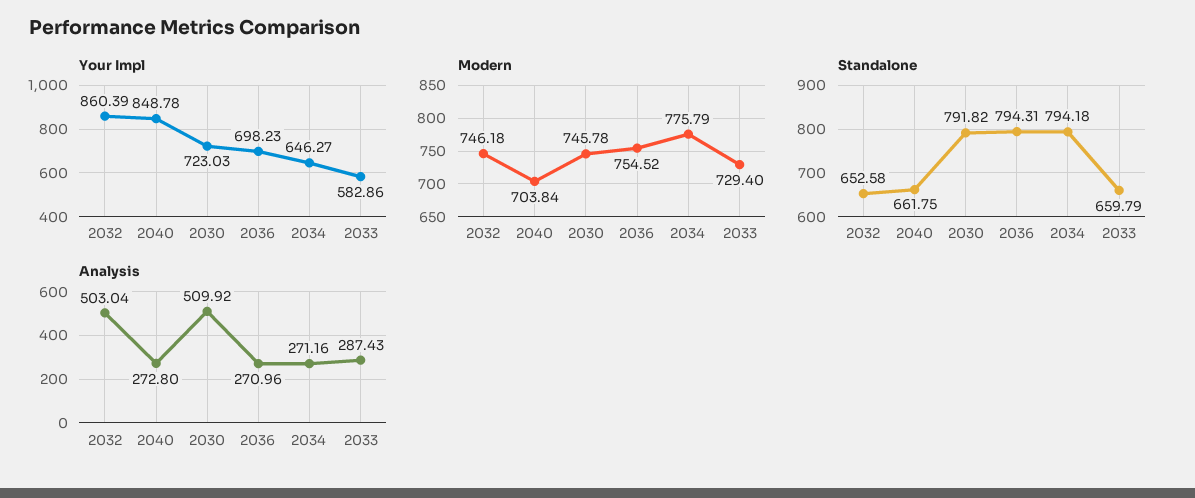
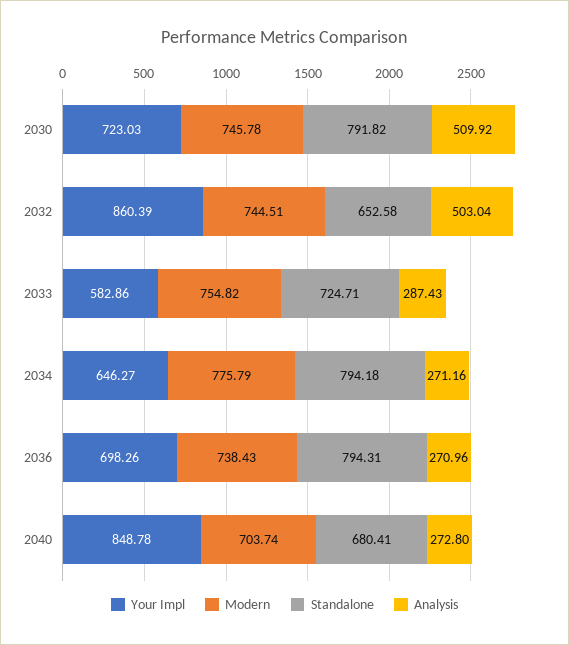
  {
    "Your Impl": {
      "2032": 860.39,
      "2040": 848.78,
      "2030": 723.03,
-     "2036": 698.23,
+     "2036": 698.26,
      "2034": 646.27,
      "2033": 582.86
    },
    "Modern": {
-     "2032": 746.18,
+     "2032": 744.51,
-     "2040": 703.84,
+     "2040": 703.74,
      "2030": 745.78,
-     "2036": 754.52,
+     "2036": 738.43,
      "2034": 775.79,
-     "2033": 729.4
+     "2033": 754.82
    },
    "Standalone": {
      "2032": 652.58,
-     "2040": 661.75,
+     "2040": 680.41,
      "2030": 791.82,
      "2036": 794.31,
      "2034": 794.18,
-     "2033": 659.79
+     "2033": 724.71
    },
    "Analysis": {
      "2032": 503.04,
      "2040": 272.8,
      "2030": 509.92,
      "2036": 270.96,
      "2034": 271.16,
      "2033": 287.43
    }
  }

